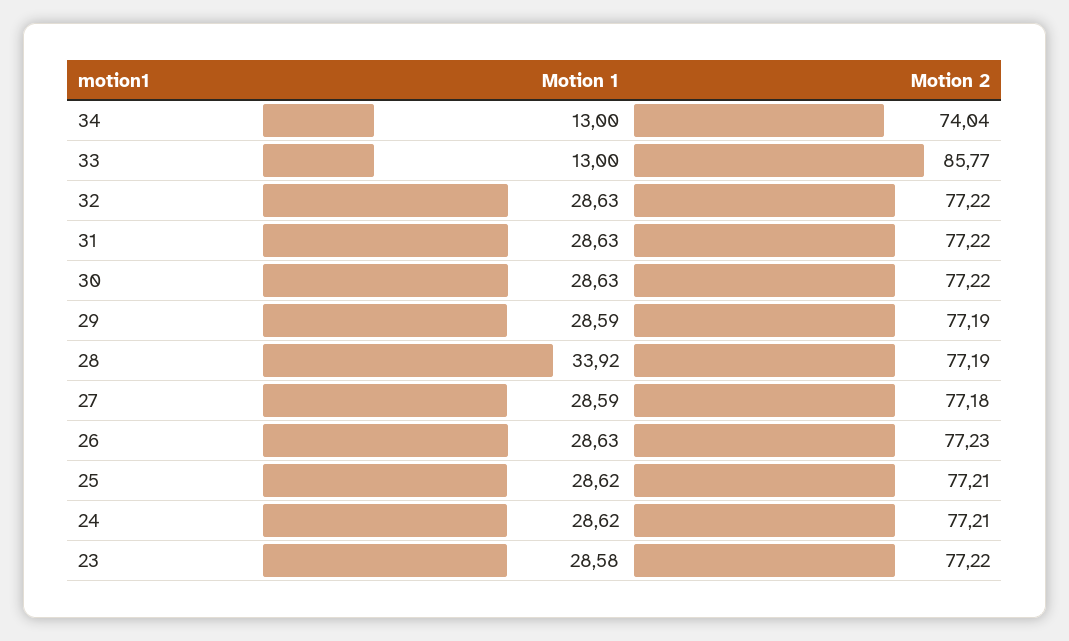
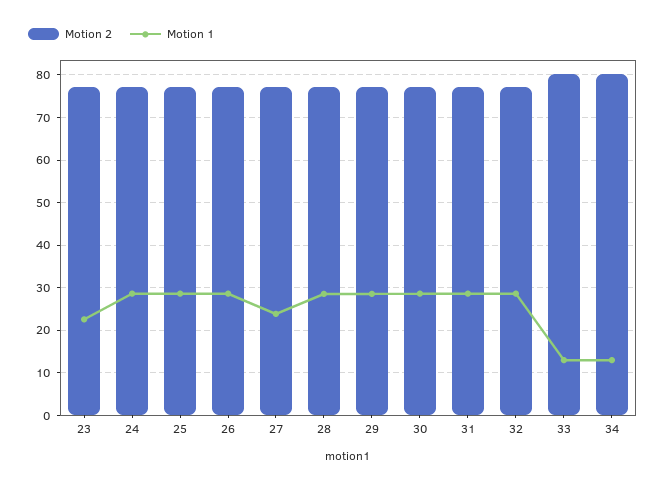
  {
    "Motion 1": {
      "34": 13,
      "33": 13,
      "32": 28.63,
      "31": 28.63,
      "30": 28.63,
      "29": 28.59,
-     "28": 33.92,
+     "28": 28,
-     "27": 28.59,
+     "27": 24,
      "26": 28.63,
      "25": 28.62,
      "24": 28.62,
-     "23": 28.58
+     "23": 22
    },
    "Motion 2": {
-     "34": 74.04,
+     "34": 80,
-     "33": 85.77,
+     "33": 80,
      "32": 77.22,
      "31": 77.22,
      "30": 77.22,
      "29": 77.19,
      "28": 77.19,
      "27": 77.18,
      "26": 77.23,
      "25": 77.21,
      "24": 77.21,
      "23": 77.22
    }
  }

